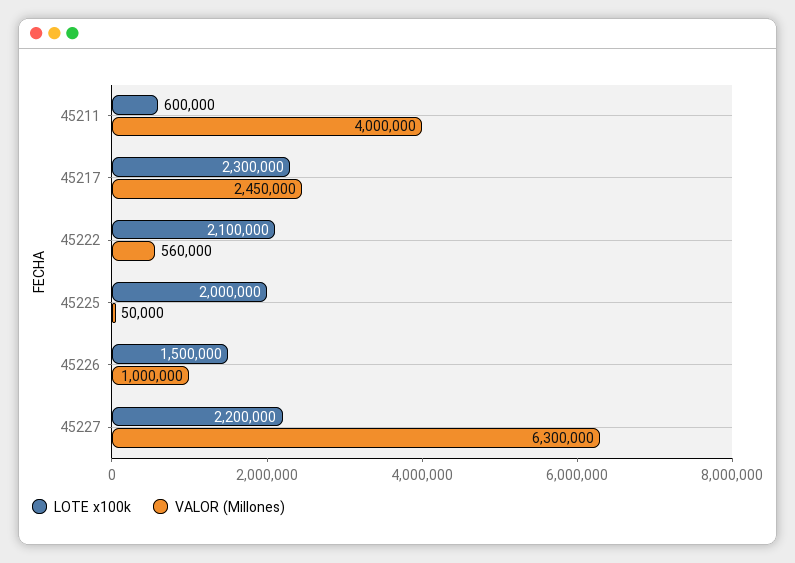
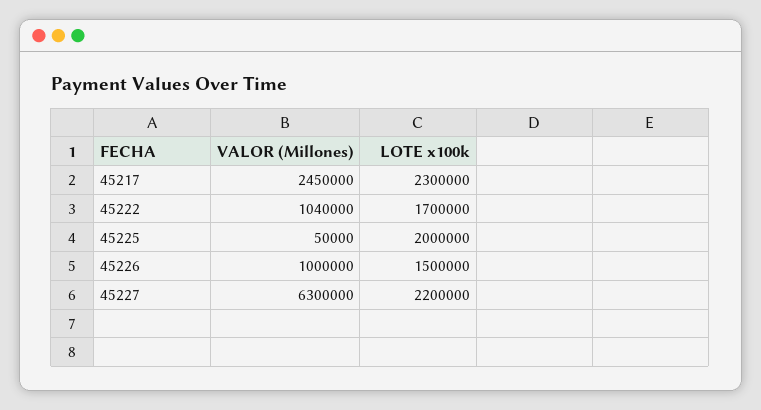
  {
    "LOTE x100k": {
-     "45211": 600000,
      "45217": 2300000,
-     "45222": 2100000,
+     "45222": 1700000,
      "45225": 2000000,
      "45226": 1500000,
      "45227": 2200000
    },
    "VALOR (Millones)": {
-     "45211": 4000000,
      "45217": 2450000,
-     "45222": 560000,
+     "45222": 1040000,
      "45225": 50000,
      "45226": 1000000,
      "45227": 6300000
    }
  }

